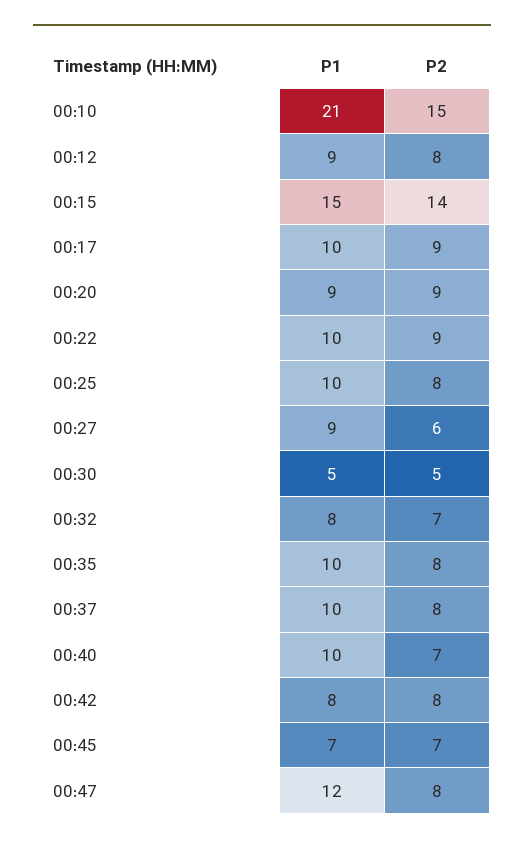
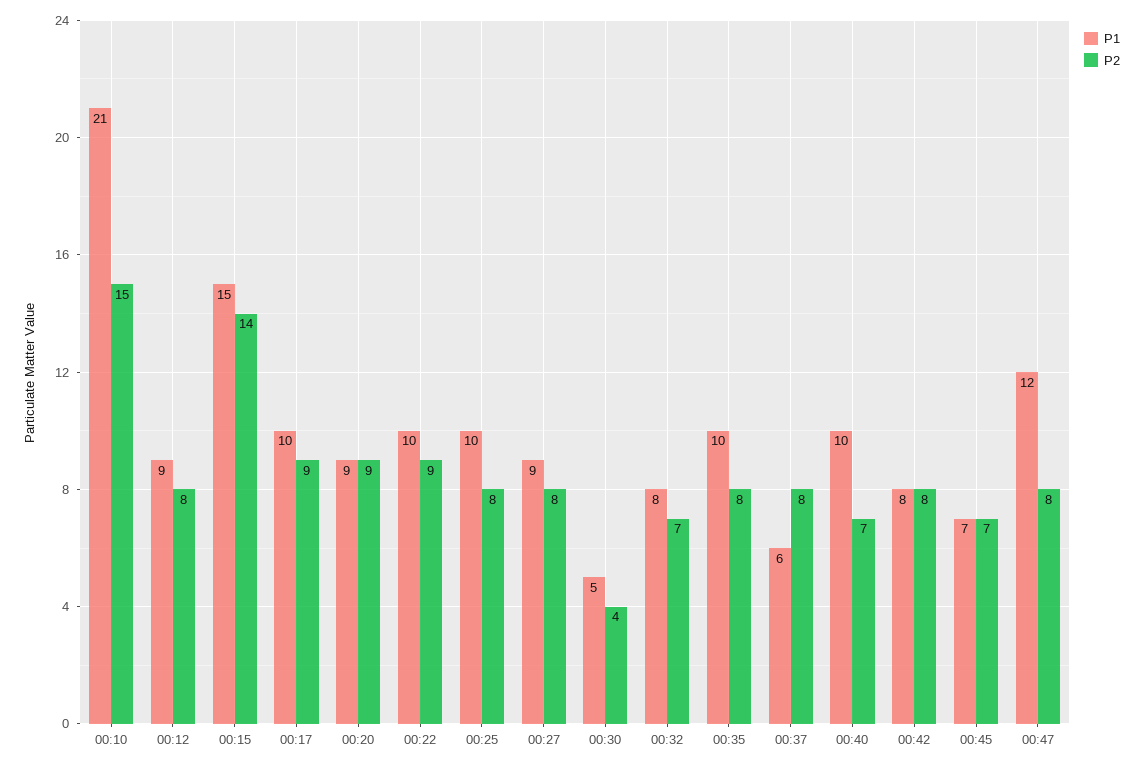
  {
    "P1": {
      "00:10": 21,
      "00:12": 9,
      "00:15": 15,
      "00:17": 10,
      "00:20": 9,
      "00:22": 10,
      "00:25": 10,
      "00:27": 9,
      "00:30": 5,
      "00:32": 8,
      "00:35": 10,
-     "00:37": 10,
+     "00:37": 6,
      "00:40": 10,
      "00:42": 8,
      "00:45": 7,
      "00:47": 12
    },
    "P2": {
      "00:10": 15,
      "00:12": 8,
      "00:15": 14,
      "00:17": 9,
      "00:20": 9,
      "00:22": 9,
      "00:25": 8,
-     "00:27": 6,
+     "00:27": 8,
-     "00:30": 5,
+     "00:30": 4,
      "00:32": 7,
      "00:35": 8,
      "00:37": 8,
      "00:40": 7,
      "00:42": 8,
      "00:45": 7,
      "00:47": 8
    }
  }

